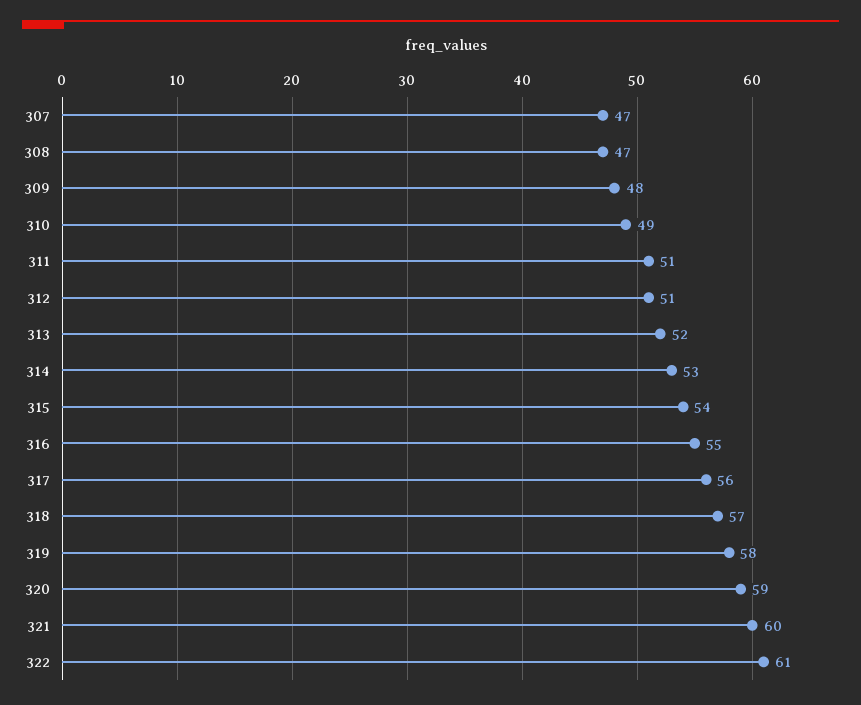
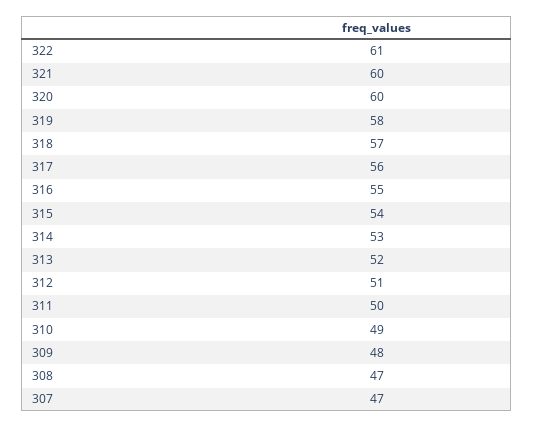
  {
    "307": 47,
    "308": 47,
    "309": 48,
    "310": 49,
-   "311": 51,
+   "311": 50,
    "312": 51,
    "313": 52,
    "314": 53,
    "315": 54,
    "316": 55,
    "317": 56,
    "318": 57,
    "319": 58,
-   "320": 59,
+   "320": 60,
    "321": 60,
    "322": 61
  }

